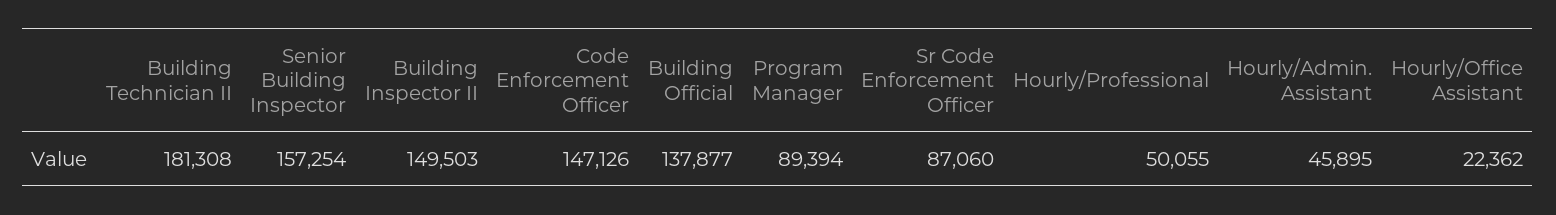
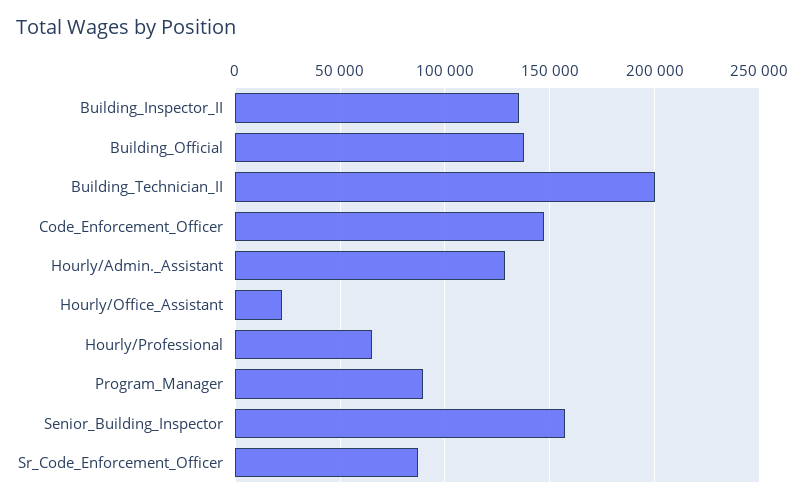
  {
-   "Building Technician II": 181308,
+   "Building Technician II": 200000,
    "Senior Building Inspector": 157254,
-   "Building Inspector II": 149503,
+   "Building Inspector II": 135000,
    "Code Enforcement Officer": 147126,
    "Building Official": 137877,
    "Program Manager": 89394,
    "Sr Code Enforcement Officer": 87060,
-   "Hourly/Professional": 50055,
+   "Hourly/Professional": 65000,
-   "Hourly/Admin. Assistant": 45895,
+   "Hourly/Admin. Assistant": 130000,
    "Hourly/Office Assistant": 22362
  }

